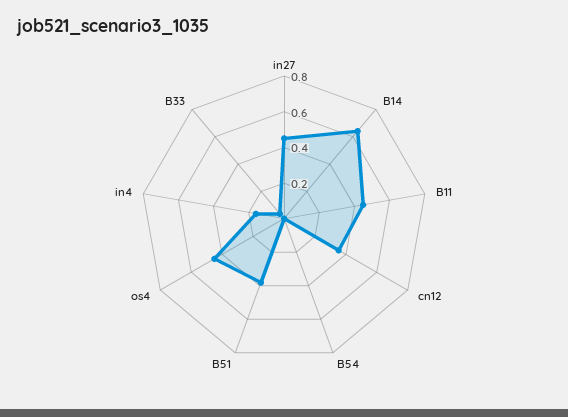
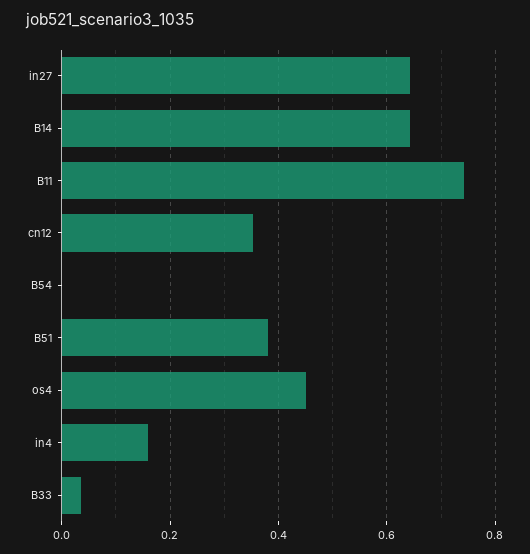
  {
-   "in27": 0.45,
+   "in27": 0.64,
    "B14": 0.64,
-   "B11": 0.45,
+   "B11": 0.74,
    "cn12": 0.36,
    "B54": 0,
    "B51": 0.38,
    "os4": 0.46,
    "in4": 0.16,
    "B33": 0.04
  }

